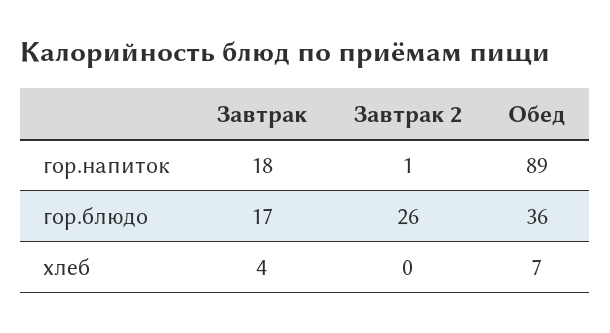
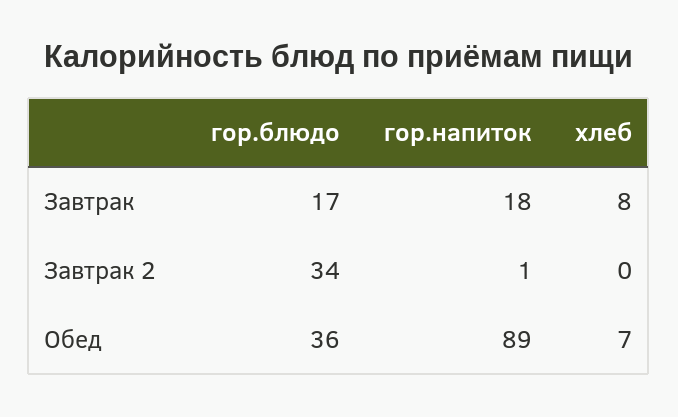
  {
    "Завтрак": {
      "гор.напиток": 18,
      "гор.блюдо": 17,
-     "хлеб": 4
+     "хлеб": 8
    },
    "Завтрак 2": {
      "гор.напиток": 1,
-     "гор.блюдо": 26,
+     "гор.блюдо": 34,
      "хлеб": 0
    },
    "Обед": {
      "гор.напиток": 89,
      "гор.блюдо": 36,
      "хлеб": 7
    }
  }

